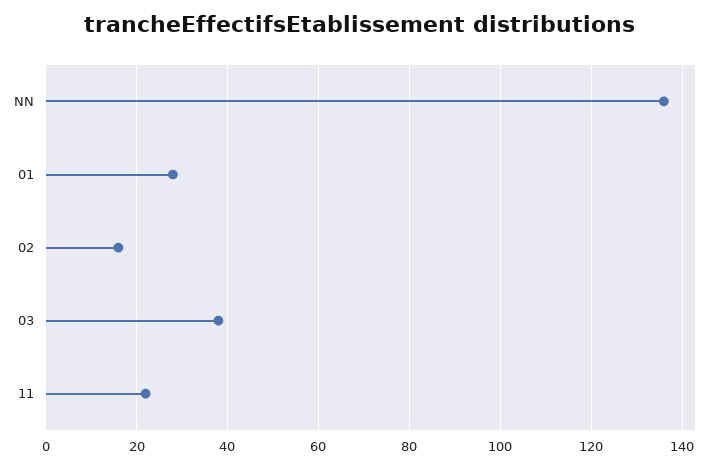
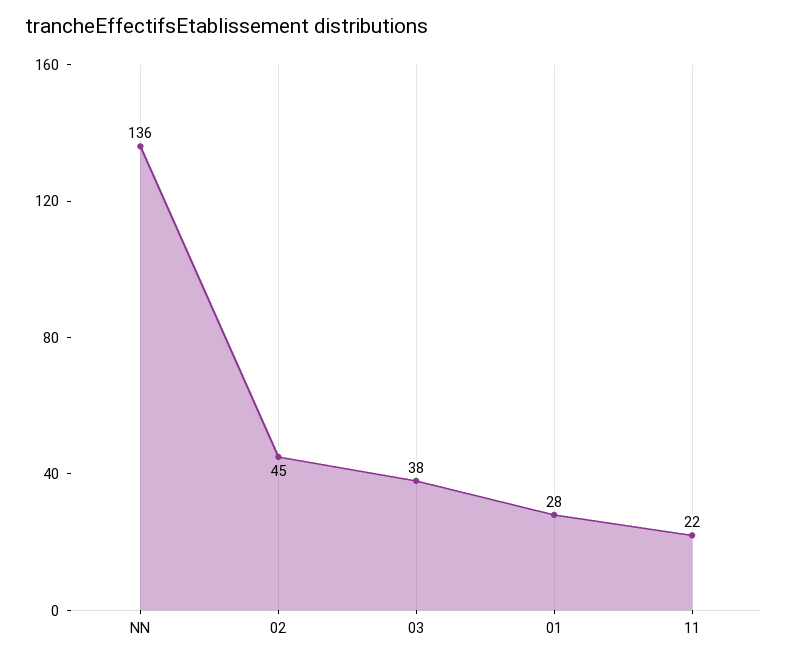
  {
    "NN": 136,
    "01": 28,
-   "02": 15,
+   "02": 45,
    "03": 38,
    "11": 22
  }

